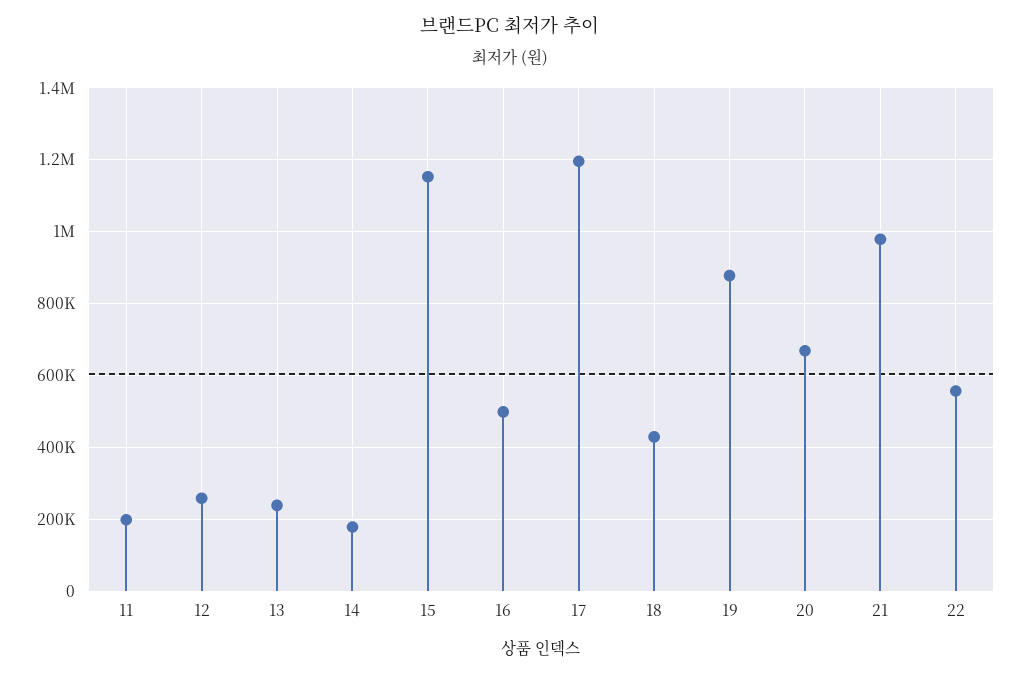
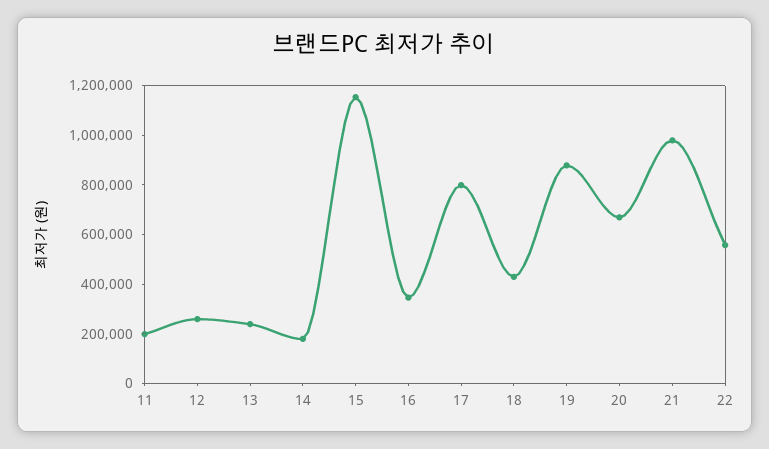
  {
    "11": 200000,
    "12": 260000,
    "13": 240000,
    "14": 180000,
    "15": 1160000,
-   "16": 500000,
+   "16": 350000,
-   "17": 1200000,
+   "17": 800000,
    "18": 420000,
    "19": 880000,
    "20": 660000,
    "21": 980000,
    "22": 560000
  }

